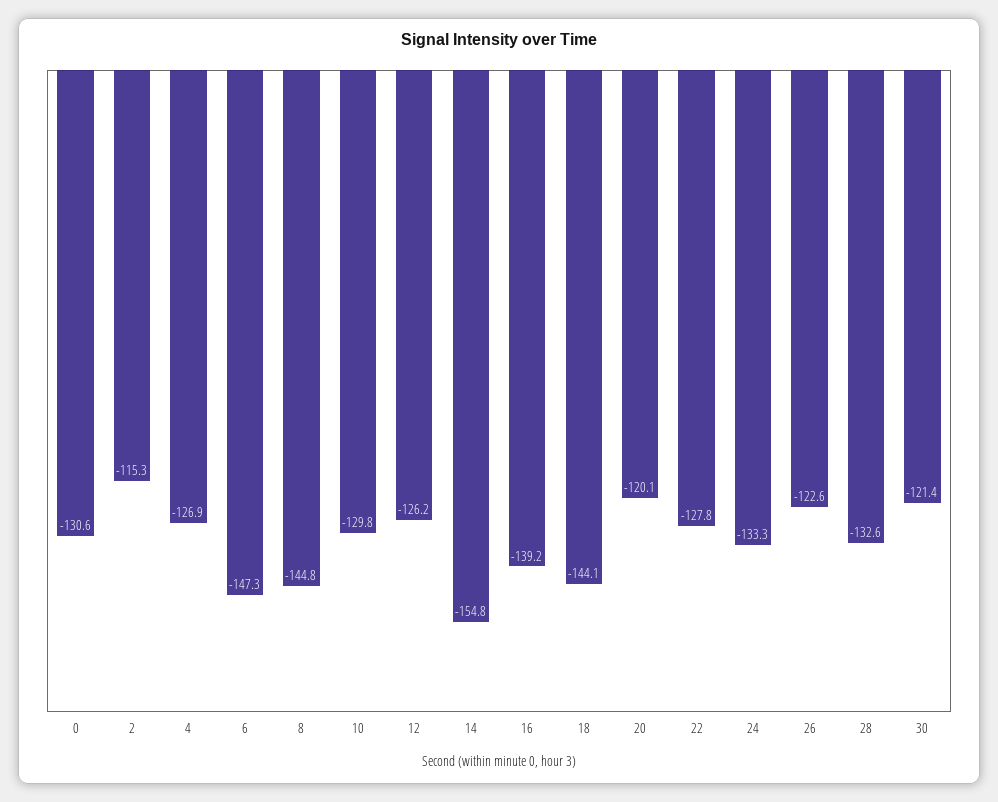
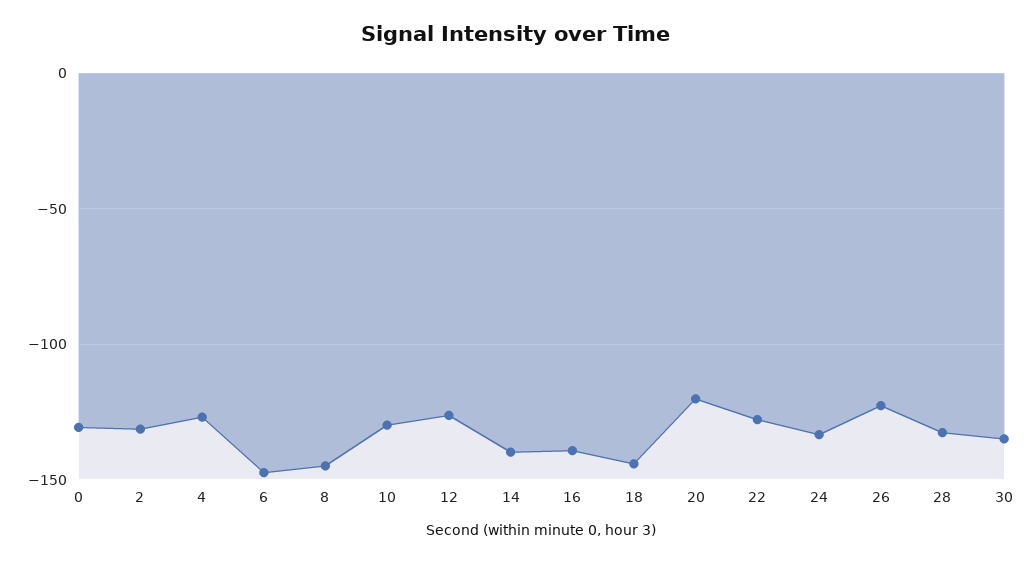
  {
    "0": -130.6,
-   "2": -115.3,
+   "2": -130,
    "4": -126.9,
    "6": -147.3,
    "8": -144.8,
    "10": -129.8,
    "12": -126.2,
-   "14": -154.8,
+   "14": -140,
    "16": -139.2,
    "18": -144.1,
    "20": -120.1,
    "22": -127.8,
    "24": -133.3,
    "26": -122.6,
    "28": -132.6,
-   "30": -121.4
+   "30": -135
  }

